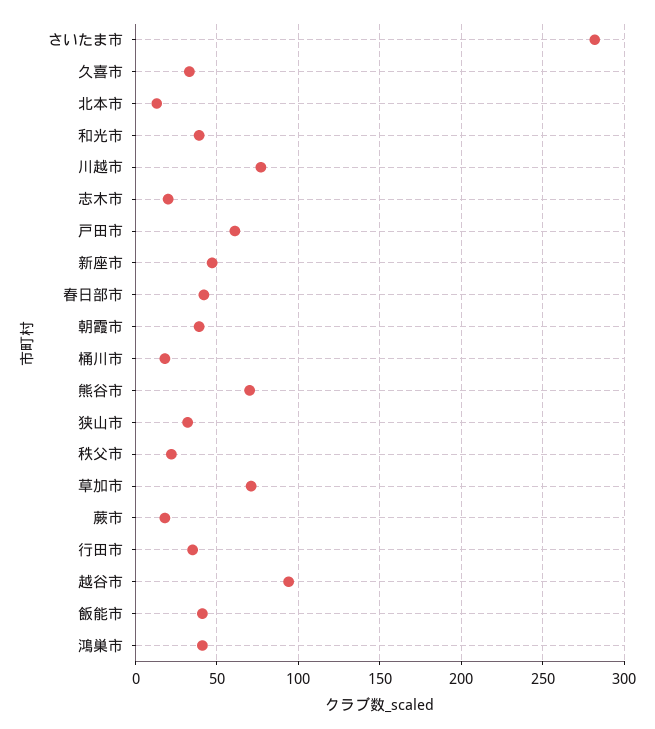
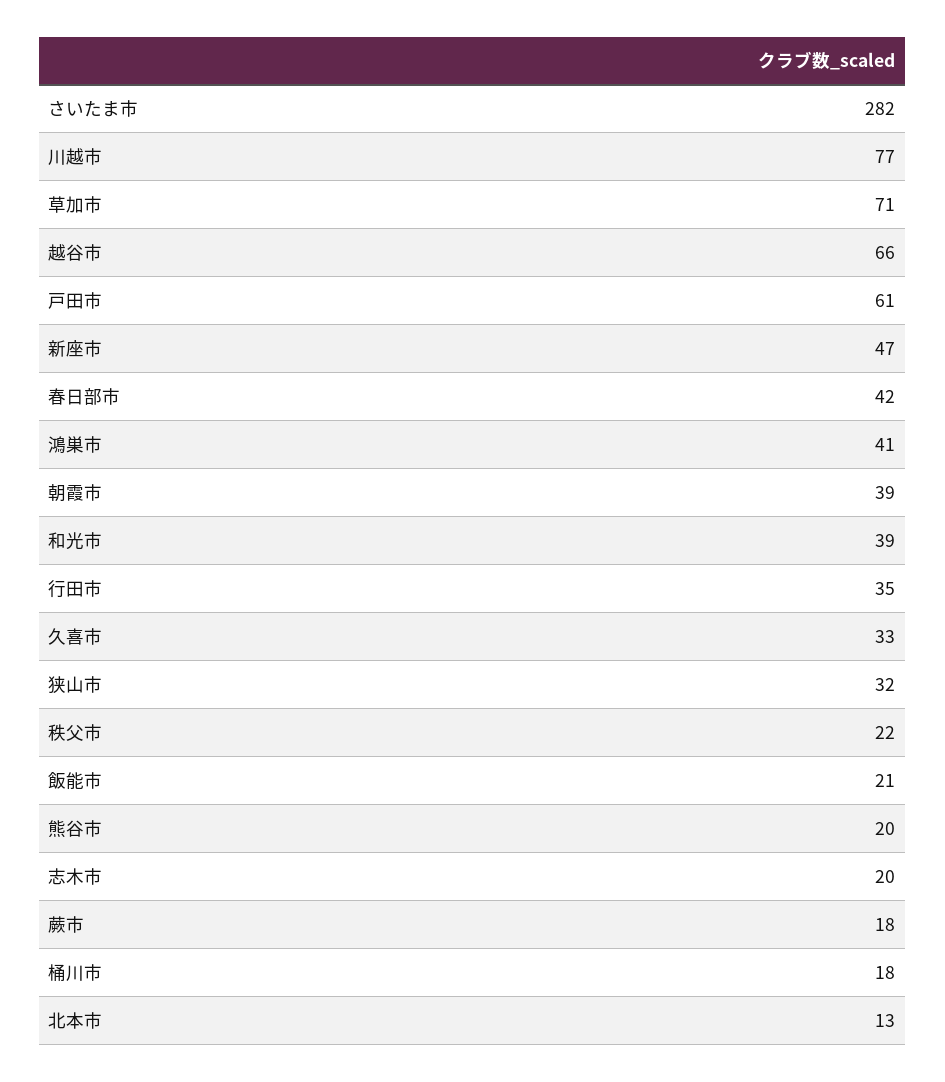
  {
    "さいたま市": 282,
    "久喜市": 33,
    "北本市": 13,
    "和光市": 39,
    "川越市": 77,
    "志木市": 20,
    "戸田市": 61,
    "新座市": 47,
    "春日部市": 42,
    "朝霞市": 39,
    "桶川市": 18,
-   "熊谷市": 70,
+   "熊谷市": 20,
    "狭山市": 32,
    "秩父市": 22,
    "草加市": 71,
    "蕨市": 18,
    "行田市": 35,
-   "越谷市": 95,
+   "越谷市": 66,
-   "飯能市": 40,
+   "飯能市": 21,
    "鴻巣市": 41
  }

